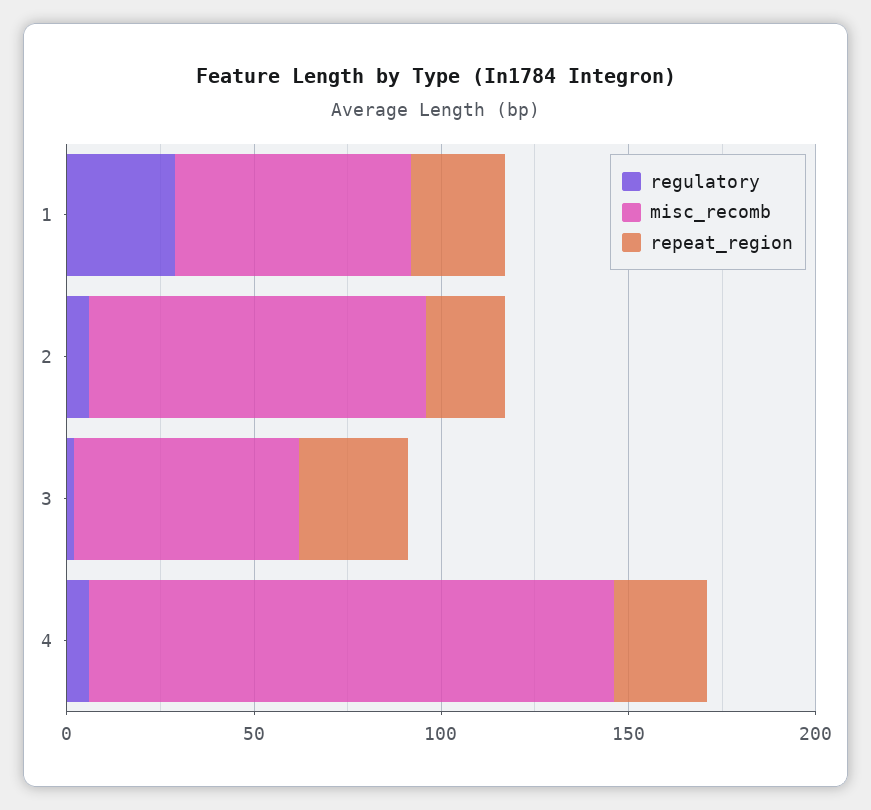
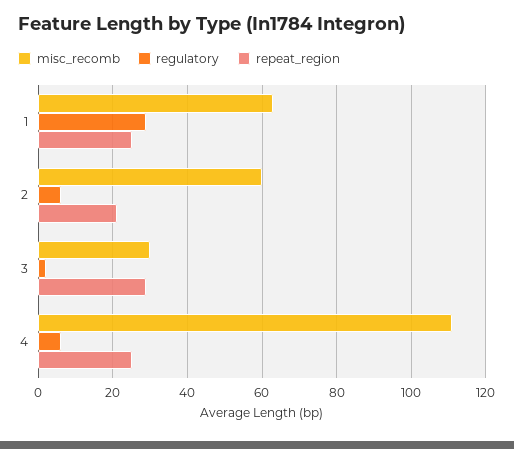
  {
    "regulatory": {
      "1": 30,
      "2": 5,
      "3": 0,
      "4": 5
    },
    "misc_recomb": {
      "1": 65,
-     "2": 90,
+     "2": 60,
-     "3": 60,
+     "3": 30,
-     "4": 140
+     "4": 110
    },
    "repeat_region": {
      "1": 25,
      "2": 20,
      "3": 30,
      "4": 25
    }
  }

